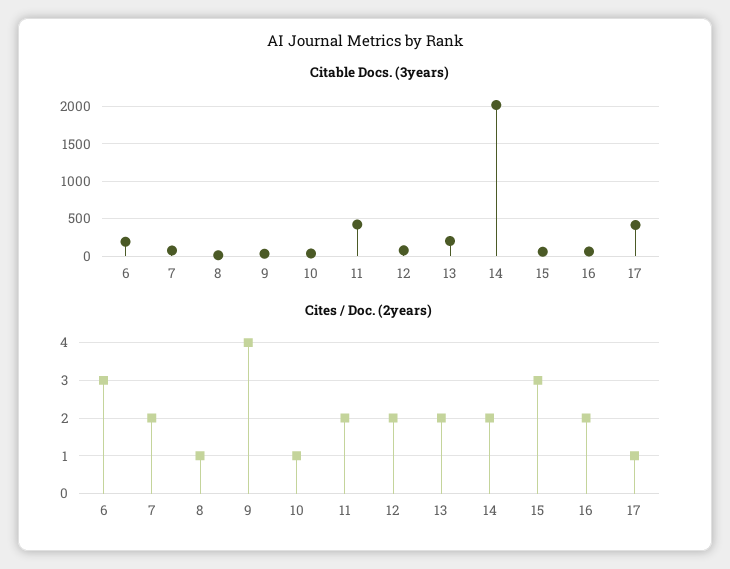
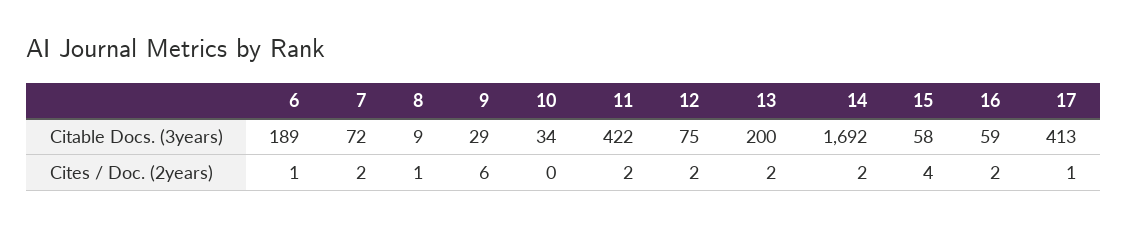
  {
    "Citable Docs. (3years)": {
      "6": 189,
      "7": 72,
      "8": 9,
      "9": 29,
      "10": 34,
      "11": 422,
      "12": 75,
      "13": 200,
-     "14": 2000,
+     "14": 1692,
      "15": 58,
      "16": 59,
      "17": 413
    },
    "Cites / Doc. (2years)": {
-     "6": 3,
+     "6": 1,
      "7": 2,
      "8": 1,
-     "9": 4,
+     "9": 6,
-     "10": 1,
+     "10": 0,
      "11": 2,
      "12": 2,
      "13": 2,
      "14": 2,
-     "15": 3,
+     "15": 4,
      "16": 2,
      "17": 1
    }
  }

